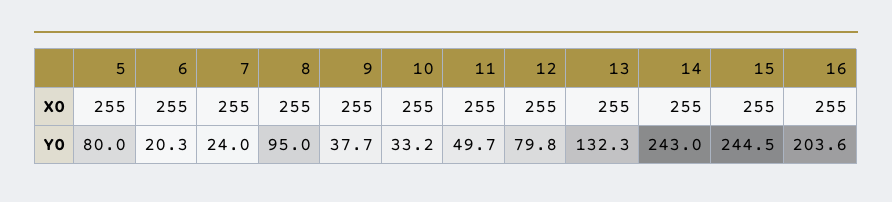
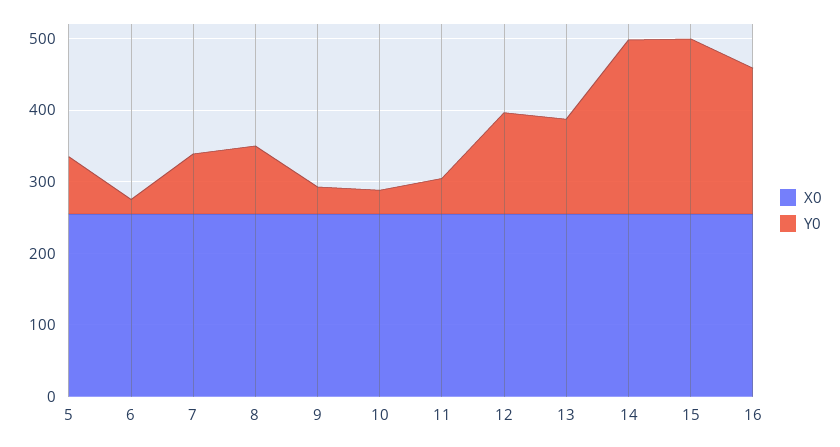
  {
    "X0": {
      "5": 255,
      "6": 255,
      "7": 255,
      "8": 255,
      "9": 255,
      "10": 255,
      "11": 255,
      "12": 255,
      "13": 255,
      "14": 255,
      "15": 255,
      "16": 255
    },
    "Y0": {
      "5": 80,
      "6": 20.3,
-     "7": 24,
+     "7": 80,
      "8": 95,
      "9": 37.7,
      "10": 33.2,
      "11": 49.7,
-     "12": 79.8,
+     "12": 140,
      "13": 132.3,
      "14": 243,
      "15": 244.5,
      "16": 203.6
    }
  }

